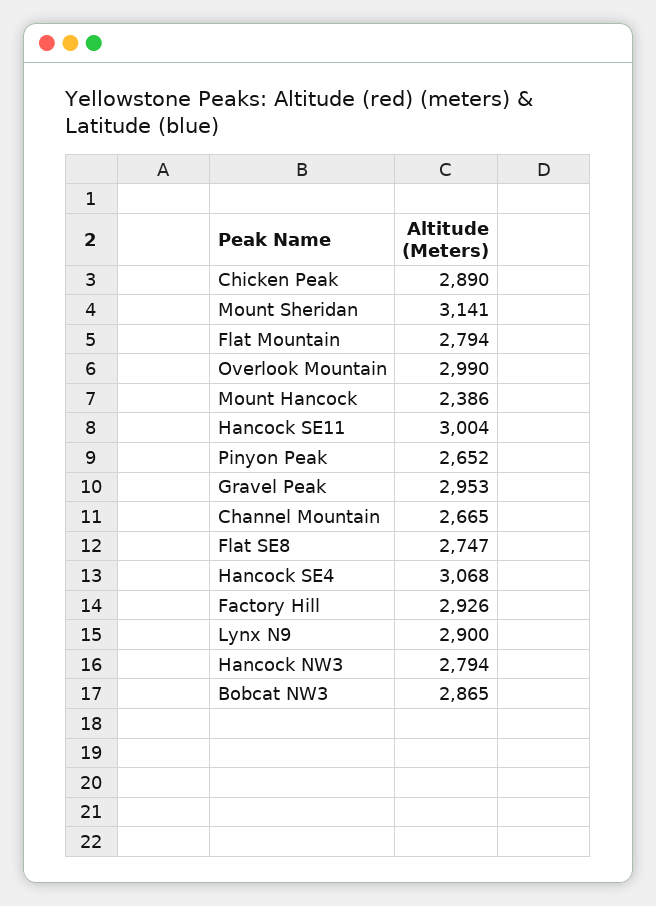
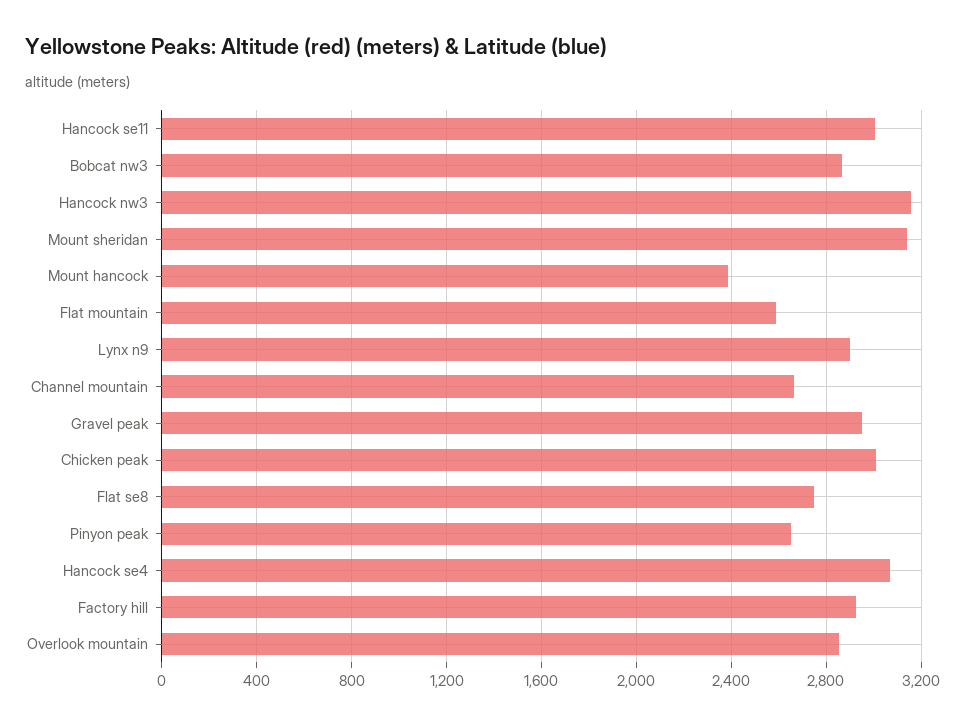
  {
-   "Chicken Peak": 2890,
+   "Chicken Peak": 3000,
    "Mount Sheridan": 3141,
-   "Flat Mountain": 2794,
+   "Flat Mountain": 2600,
-   "Overlook Mountain": 2990,
+   "Overlook Mountain": 2850,
    "Mount Hancock": 2386,
    "Hancock SE11": 3004,
    "Pinyon Peak": 2652,
    "Gravel Peak": 2953,
    "Channel Mountain": 2665,
    "Flat SE8": 2747,
    "Hancock SE4": 3068,
    "Factory Hill": 2926,
    "Lynx N9": 2900,
-   "Hancock NW3": 2794,
+   "Hancock NW3": 3150,
    "Bobcat NW3": 2865
  }

